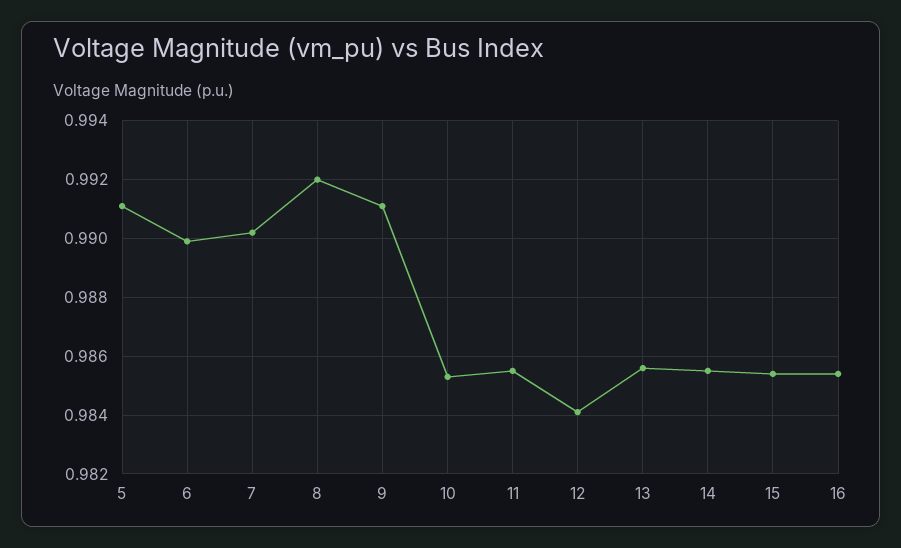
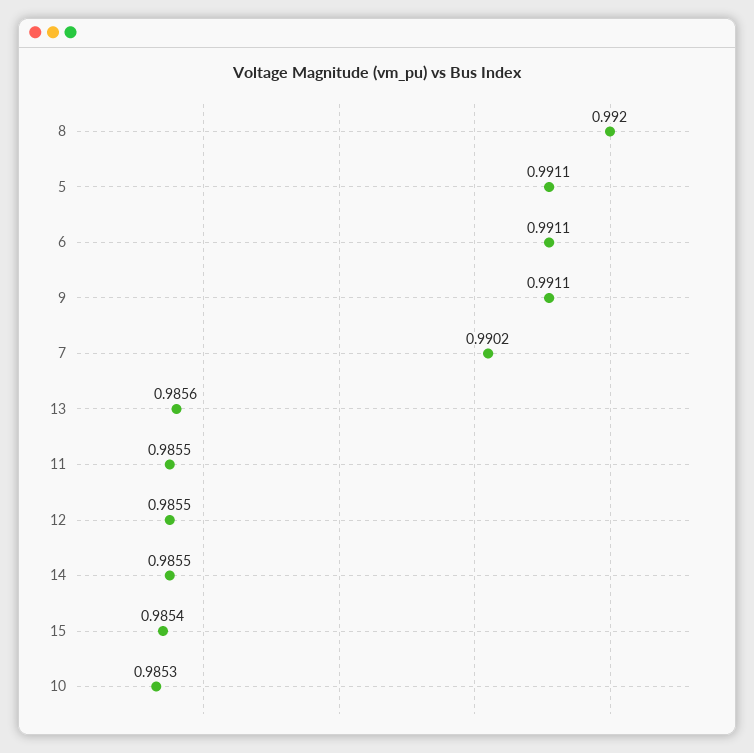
  {
    "5": 0.9911,
-   "6": 0.99,
+   "6": 0.9911,
    "7": 0.9902,
    "8": 0.992,
    "9": 0.9911,
    "10": 0.9853,
    "11": 0.9855,
-   "12": 0.984,
+   "12": 0.9855,
    "13": 0.9856,
    "14": 0.9855,
-   "15": 0.9854,
+   "15": 0.9854
-   "16": 0.9855
  }

